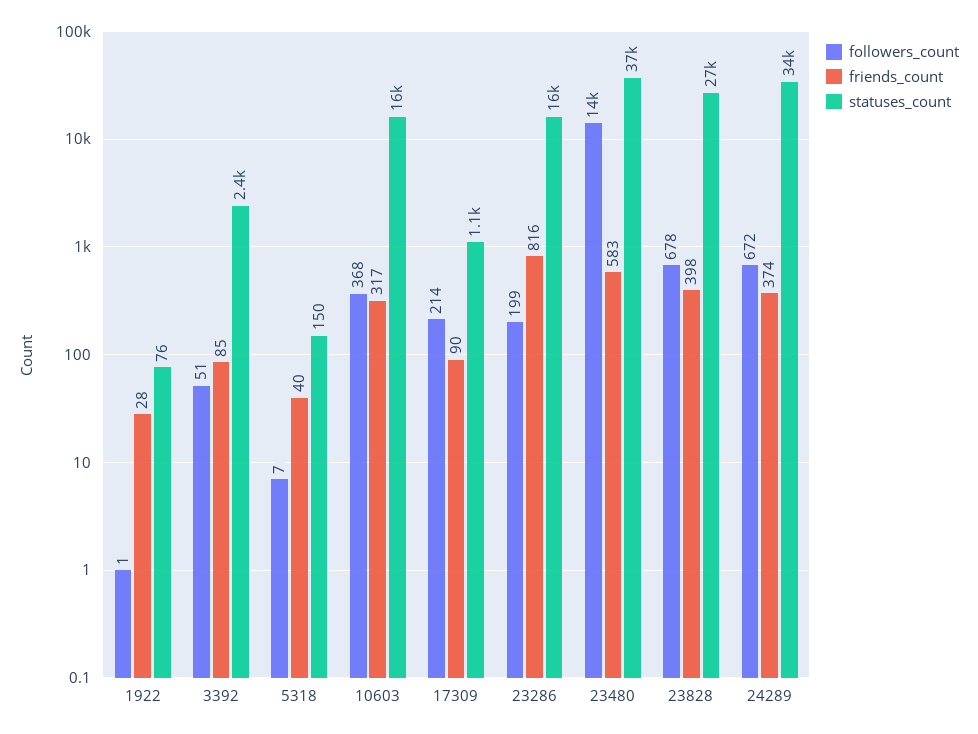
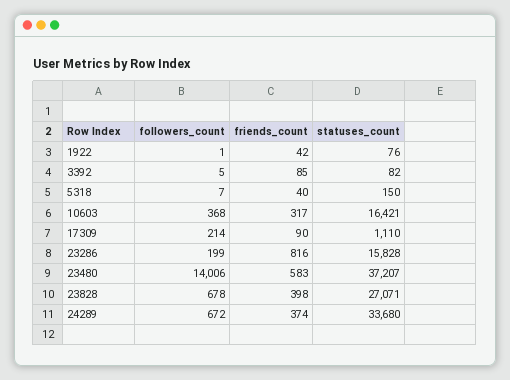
  {
    "followers_count": {
      "1922": 1,
-     "3392": 51,
+     "3392": 5,
      "5318": 7,
      "10603": 368,
      "17309": 214,
      "23286": 199,
      "23480": 14006,
      "23828": 678,
      "24289": 672
    },
    "friends_count": {
-     "1922": 28,
+     "1922": 42,
      "3392": 85,
      "5318": 40,
      "10603": 317,
      "17309": 90,
      "23286": 816,
      "23480": 583,
      "23828": 398,
      "24289": 374
    },
    "statuses_count": {
      "1922": 76,
-     "3392": 2400,
+     "3392": 82,
      "5318": 150,
      "10603": 16421,
      "17309": 1110,
      "23286": 15828,
      "23480": 37207,
      "23828": 27071,
      "24289": 33680
    }
  }

